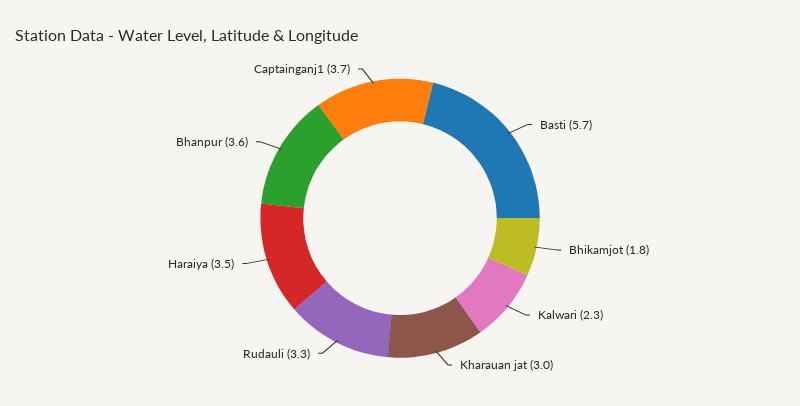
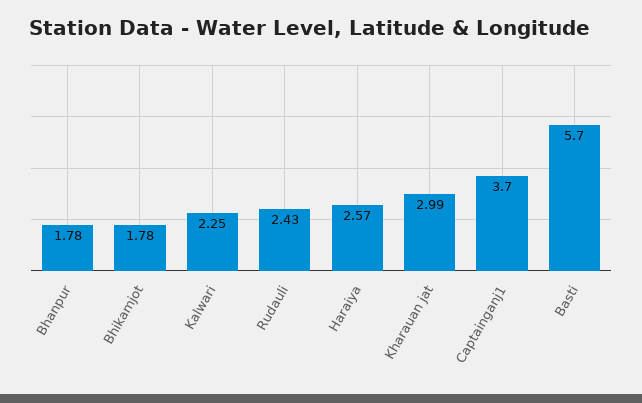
  {
    "Basti": 5.7,
    "Bhikamjot": 1.78,
    "Kalwari": 2.25,
    "Kharauan jat": 2.99,
-   "Rudauli": 3.3,
+   "Rudauli": 2.43,
-   "Haraiya": 3.5,
+   "Haraiya": 2.57,
-   "Bhanpur": 3.6,
+   "Bhanpur": 1.78,
    "Captainganj1": 3.7
  }

